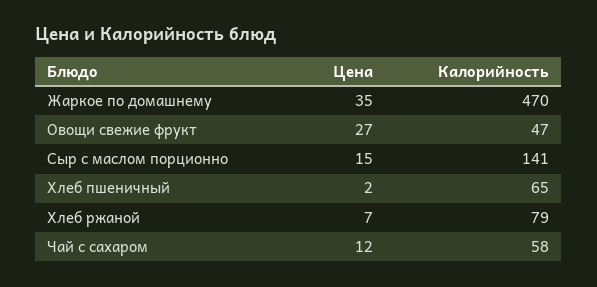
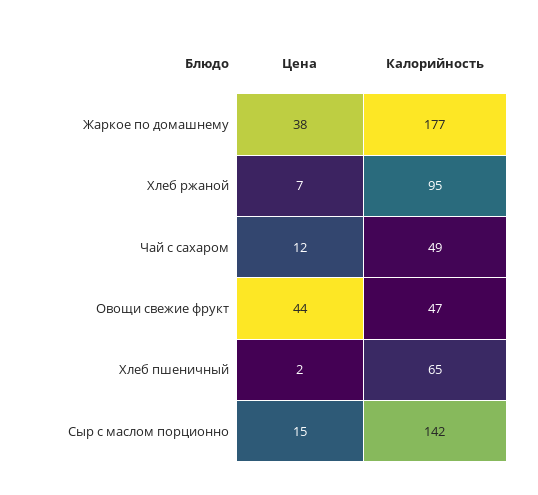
  {
    "Цена": {
-     "Жаркое по домашнему": 35,
+     "Жаркое по домашнему": 38,
-     "Овощи свежие фрукт": 27,
+     "Овощи свежие фрукт": 44,
      "Сыр с маслом порционно": 15,
      "Хлеб пшеничный": 2,
      "Хлеб ржаной": 7,
      "Чай с сахаром": 12
    },
    "Калорийность": {
-     "Жаркое по домашнему": 470,
+     "Жаркое по домашнему": 177,
      "Овощи свежие фрукт": 47,
-     "Сыр с маслом порционно": 141,
+     "Сыр с маслом порционно": 142,
      "Хлеб пшеничный": 65,
-     "Хлеб ржаной": 79,
+     "Хлеб ржаной": 95,
-     "Чай с сахаром": 58
+     "Чай с сахаром": 49
    }
  }

